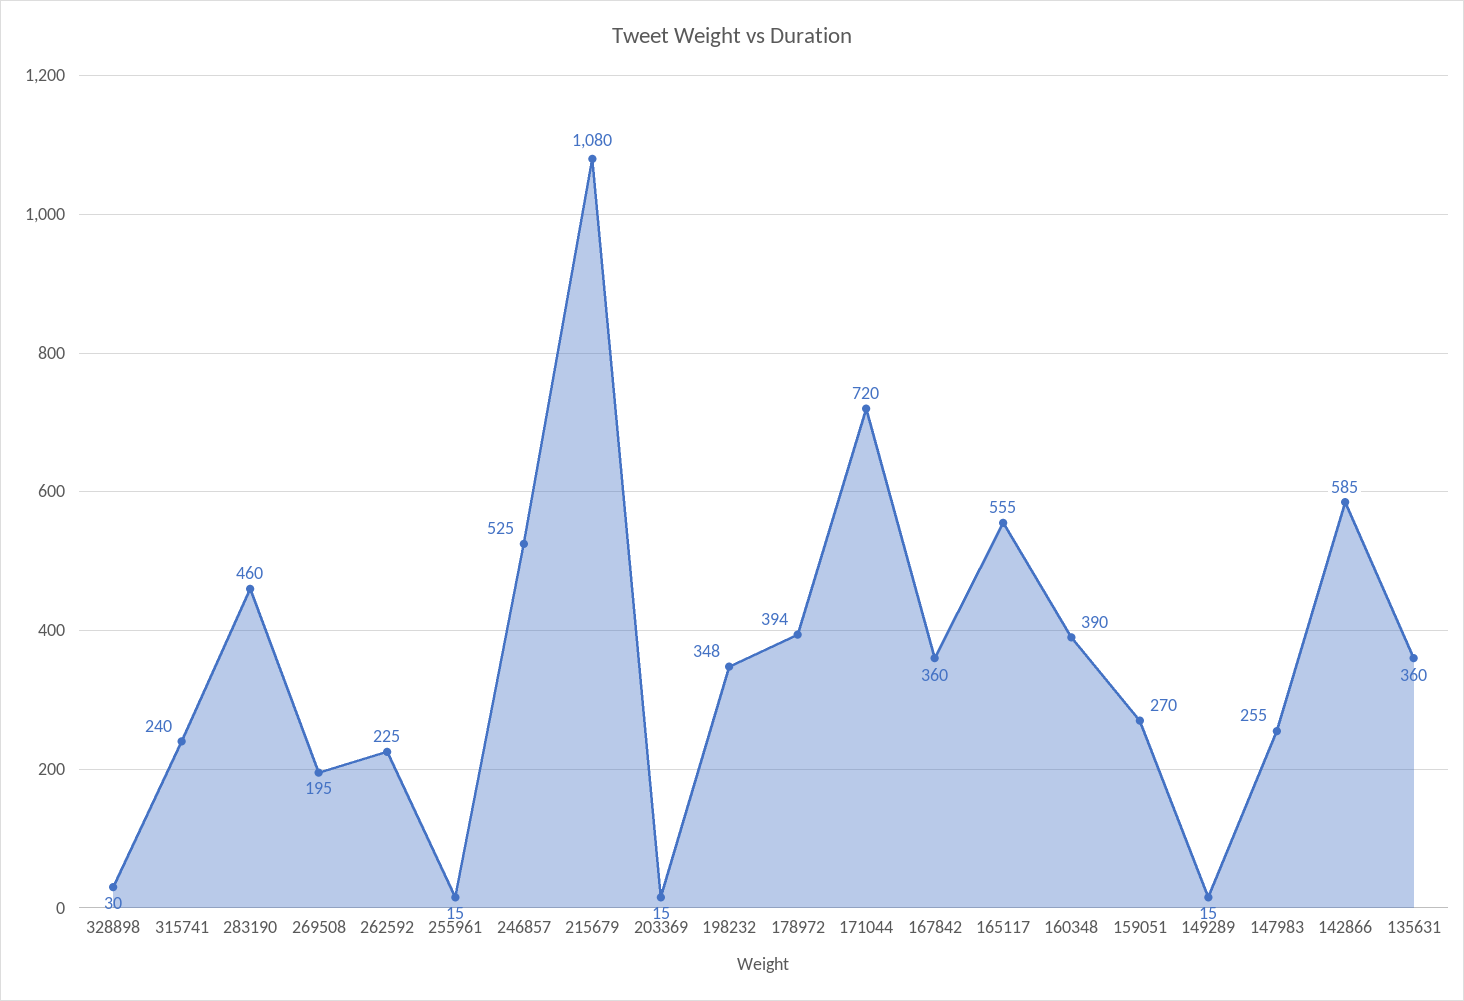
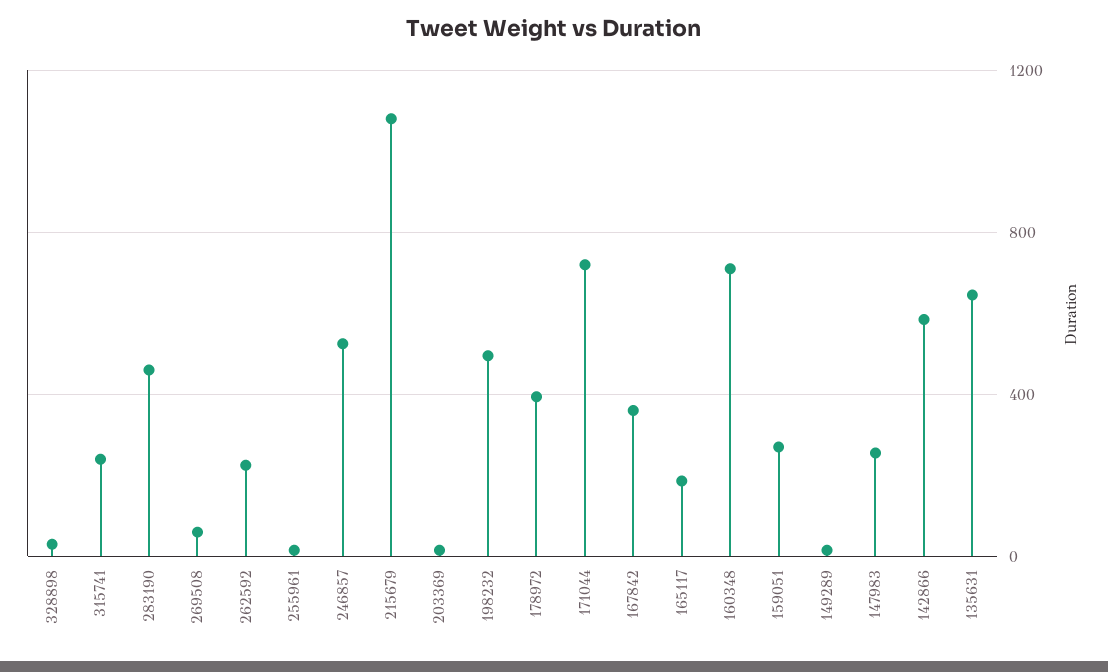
  {
    "328898": 30,
    "315741": 240,
    "283190": 460,
-   "269508": 195,
+   "269508": 50,
    "262592": 225,
    "255961": 15,
    "246857": 525,
    "215679": 1080,
    "203369": 15,
-   "198232": 348,
+   "198232": 500,
    "178972": 394,
    "171044": 720,
    "167842": 360,
-   "165117": 555,
+   "165117": 200,
-   "160348": 390,
+   "160348": 700,
    "159051": 270,
    "149289": 15,
    "147983": 255,
    "142866": 585,
-   "135631": 360
+   "135631": 650
  }

